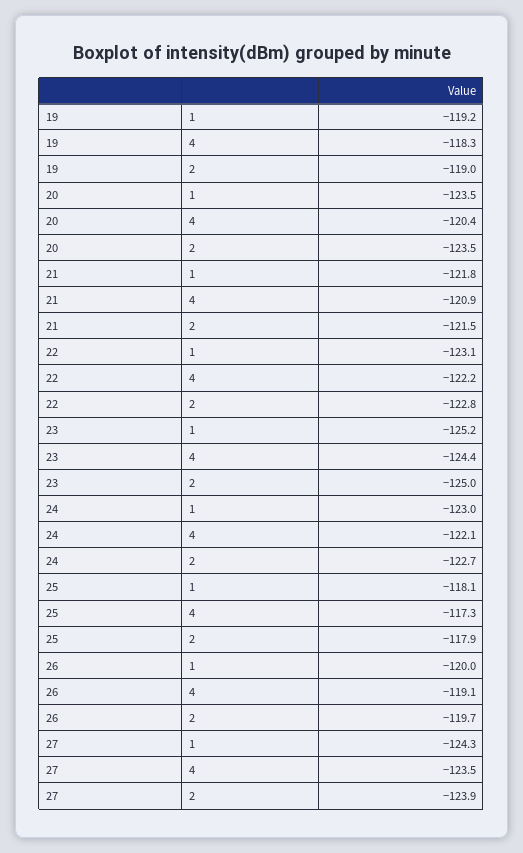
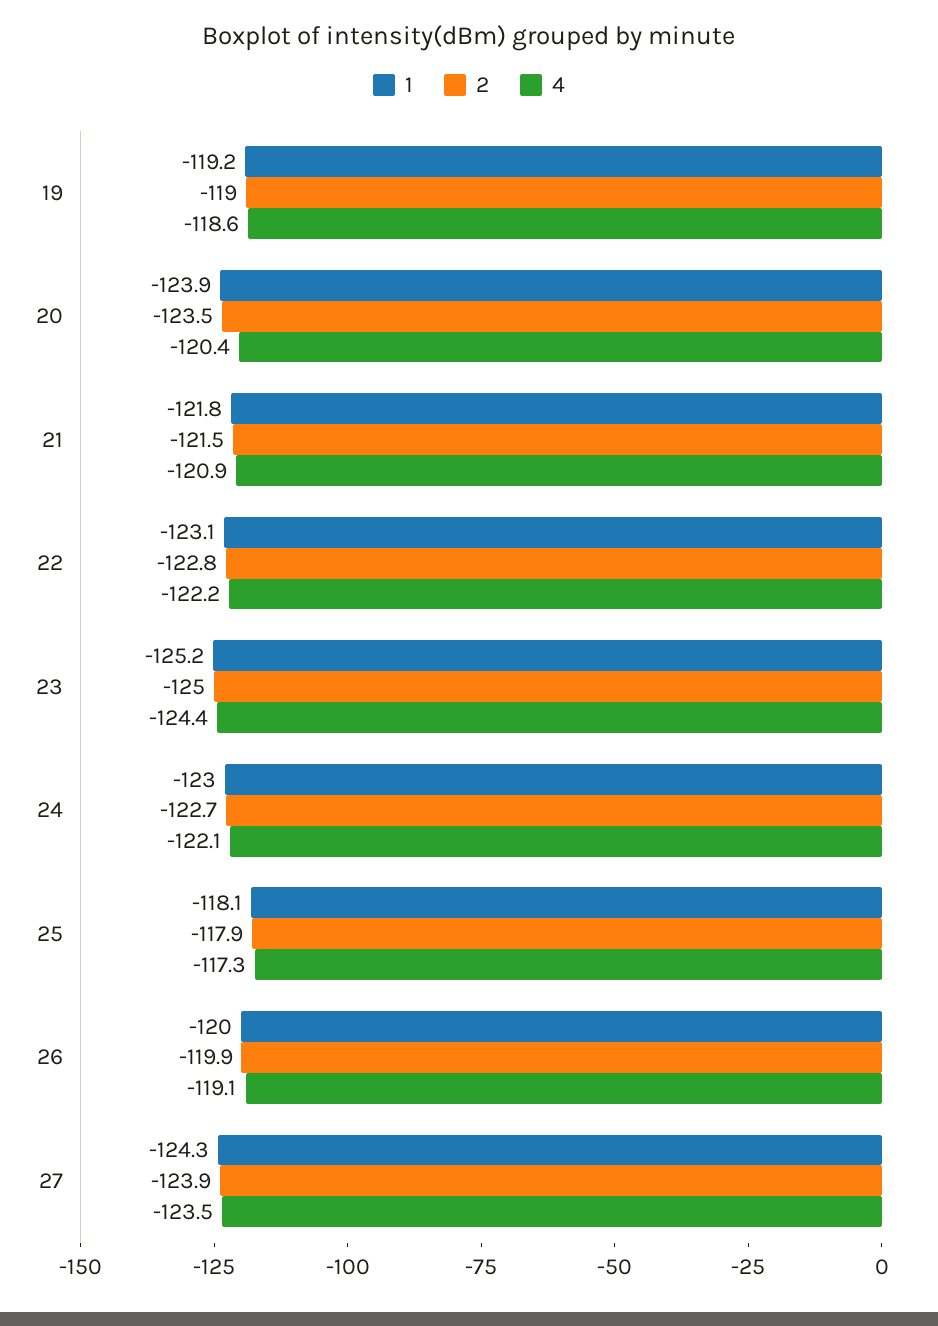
  {
    "1": {
      "19": -119.2,
-     "20": -123.5,
+     "20": -123.9,
      "21": -121.8,
      "22": -123.1,
      "23": -125.2,
      "24": -123,
      "25": -118.1,
      "26": -120,
      "27": -124.3
    },
    "4": {
-     "19": -118.3,
+     "19": -118.6,
      "20": -120.4,
      "21": -120.9,
      "22": -122.2,
      "23": -124.4,
      "24": -122.1,
      "25": -117.3,
      "26": -119.1,
      "27": -123.5
    },
    "2": {
      "19": -119,
      "20": -123.5,
      "21": -121.5,
      "22": -122.8,
      "23": -125,
      "24": -122.7,
      "25": -117.9,
-     "26": -119.7,
+     "26": -119.9,
      "27": -123.9
    }
  }

